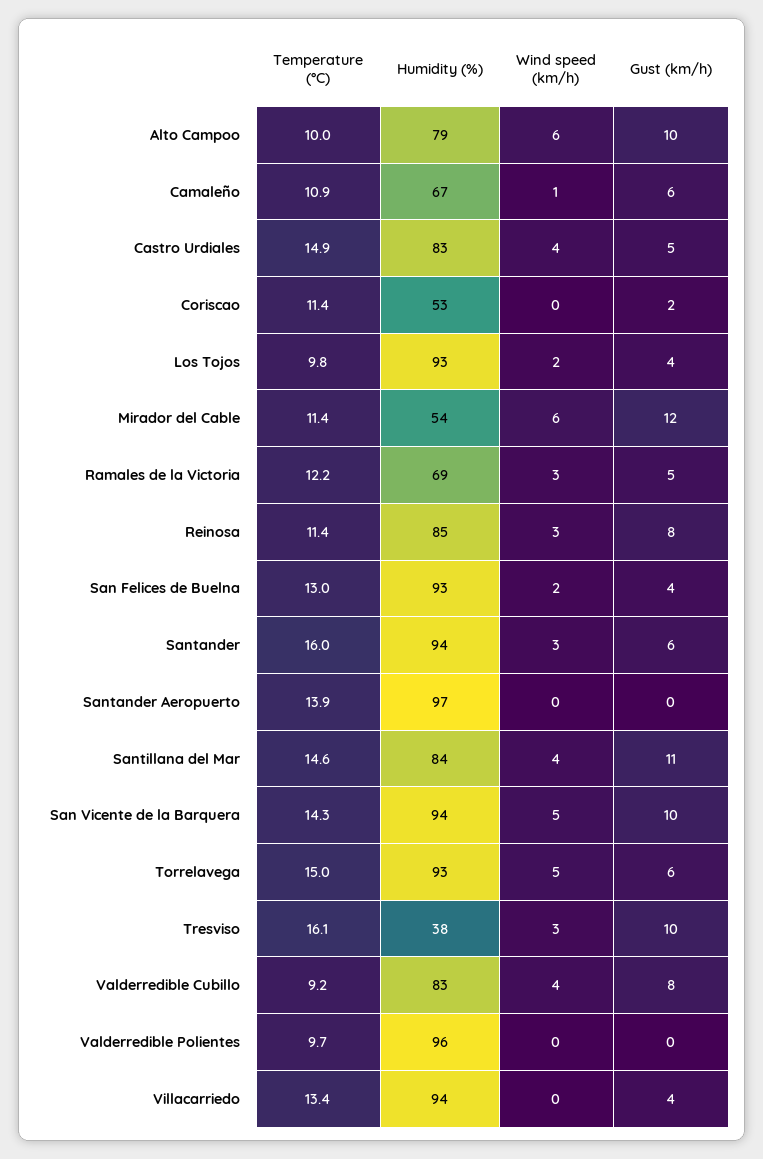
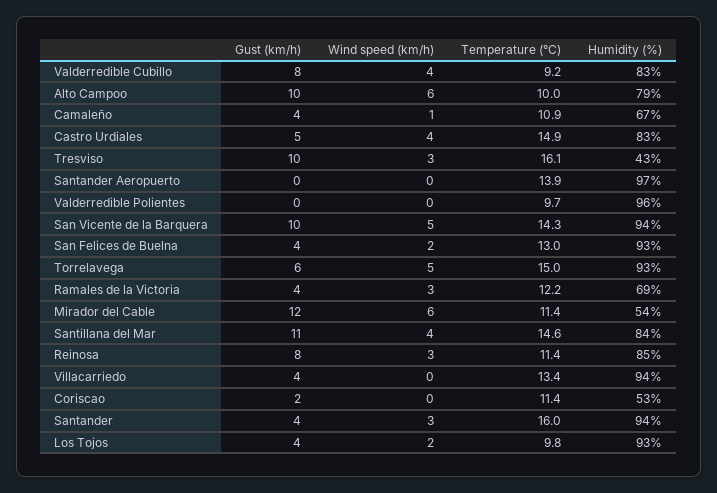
  {
    "Temperature (°C)": {
      "Alto Campoo": 10,
      "Camaleño": 10.9,
      "Castro Urdiales": 14.9,
      "Coriscao": 11.4,
      "Los Tojos": 9.8,
      "Mirador del Cable": 11.4,
      "Ramales de la Victoria": 12.2,
      "Reinosa": 11.4,
      "San Felices de Buelna": 13,
      "Santander": 16,
      "Santander Aeropuerto": 13.9,
      "Santillana del Mar": 14.6,
      "San Vicente de la Barquera": 14.3,
      "Torrelavega": 15,
      "Tresviso": 16.1,
      "Valderredible Cubillo": 9.2,
      "Valderredible Polientes": 9.7,
      "Villacarriedo": 13.4
    },
    "Humidity (%)": {
      "Alto Campoo": 79,
      "Camaleño": 67,
      "Castro Urdiales": 83,
      "Coriscao": 53,
      "Los Tojos": 93,
      "Mirador del Cable": 54,
      "Ramales de la Victoria": 69,
      "Reinosa": 85,
      "San Felices de Buelna": 93,
      "Santander": 94,
      "Santander Aeropuerto": 97,
      "Santillana del Mar": 84,
      "San Vicente de la Barquera": 94,
      "Torrelavega": 93,
-     "Tresviso": 38,
+     "Tresviso": 43,
      "Valderredible Cubillo": 83,
      "Valderredible Polientes": 96,
      "Villacarriedo": 94
    },
    "Wind speed (km/h)": {
      "Alto Campoo": 6,
      "Camaleño": 1,
      "Castro Urdiales": 4,
      "Coriscao": 0,
      "Los Tojos": 2,
      "Mirador del Cable": 6,
      "Ramales de la Victoria": 3,
      "Reinosa": 3,
      "San Felices de Buelna": 2,
      "Santander": 3,
      "Santander Aeropuerto": 0,
      "Santillana del Mar": 4,
      "San Vicente de la Barquera": 5,
      "Torrelavega": 5,
      "Tresviso": 3,
      "Valderredible Cubillo": 4,
      "Valderredible Polientes": 0,
      "Villacarriedo": 0
    },
    "Gust (km/h)": {
      "Alto Campoo": 10,
-     "Camaleño": 6,
+     "Camaleño": 4,
      "Castro Urdiales": 5,
      "Coriscao": 2,
      "Los Tojos": 4,
      "Mirador del Cable": 12,
-     "Ramales de la Victoria": 5,
+     "Ramales de la Victoria": 4,
      "Reinosa": 8,
      "San Felices de Buelna": 4,
-     "Santander": 6,
+     "Santander": 4,
      "Santander Aeropuerto": 0,
      "Santillana del Mar": 11,
      "San Vicente de la Barquera": 10,
      "Torrelavega": 6,
      "Tresviso": 10,
      "Valderredible Cubillo": 8,
      "Valderredible Polientes": 0,
      "Villacarriedo": 4
    }
  }

